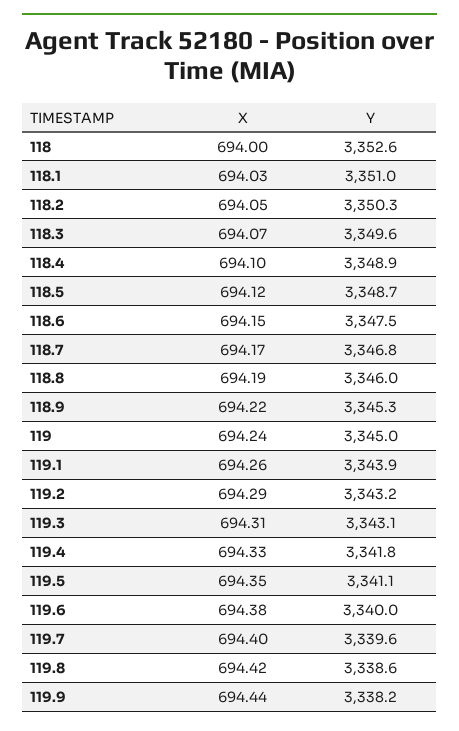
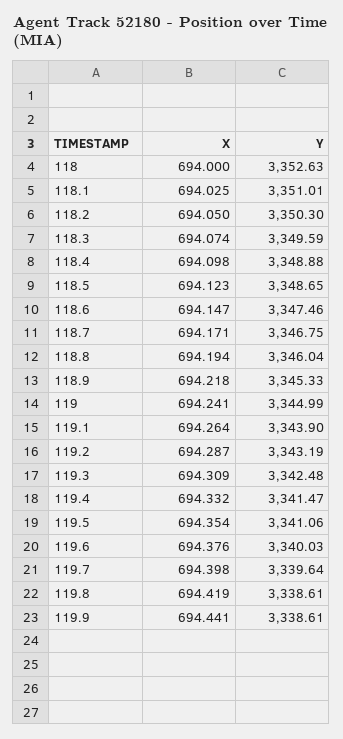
  {
    "X": {
      "118": 694,
      "118.1": 694.025,
      "118.2": 694.05,
      "118.3": 694.074,
      "118.4": 694.098,
      "118.5": 694.123,
      "118.6": 694.147,
      "118.7": 694.171,
      "118.8": 694.194,
      "118.9": 694.218,
      "119": 694.241,
      "119.1": 694.264,
      "119.2": 694.287,
      "119.3": 694.309,
      "119.4": 694.332,
      "119.5": 694.354,
      "119.6": 694.376,
      "119.7": 694.398,
      "119.8": 694.419,
      "119.9": 694.441
    },
    "Y": {
      "118": 3352.63,
      "118.1": 3351.01,
      "118.2": 3350.3,
      "118.3": 3349.59,
      "118.4": 3348.88,
      "118.5": 3348.65,
      "118.6": 3347.46,
      "118.7": 3346.75,
      "118.8": 3346.04,
      "118.9": 3345.33,
      "119": 3344.99,
      "119.1": 3343.9,
      "119.2": 3343.19,
-     "119.3": 3343.1,
+     "119.3": 3342.48,
-     "119.4": 3341.8,
+     "119.4": 3341.47,
      "119.5": 3341.06,
      "119.6": 3340.03,
      "119.7": 3339.64,
      "119.8": 3338.61,
-     "119.9": 3338.2
+     "119.9": 3338.61
    }
  }

